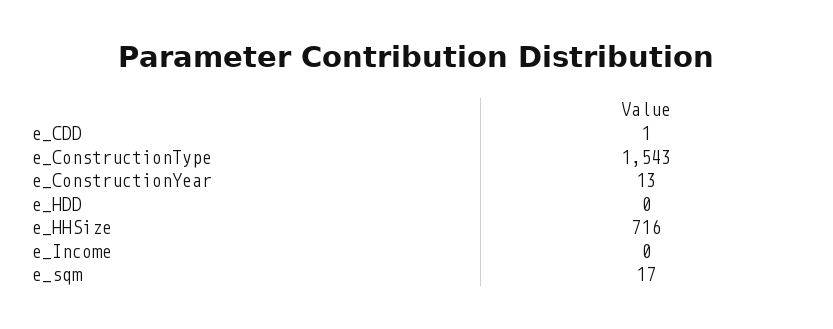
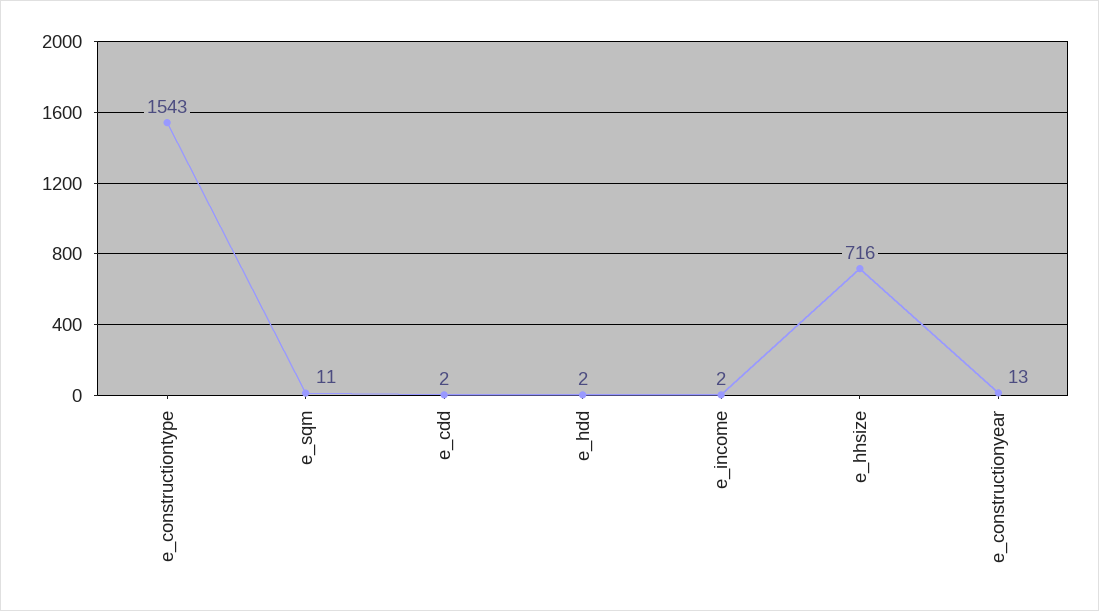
  {
-   "e_CDD": 1,
+   "e_CDD": 2,
    "e_ConstructionType": 1543,
    "e_ConstructionYear": 13,
-   "e_HDD": 0,
+   "e_HDD": 2,
    "e_HHSize": 716,
-   "e_Income": 0,
+   "e_Income": 2,
-   "e_sqm": 17
+   "e_sqm": 11
  }

